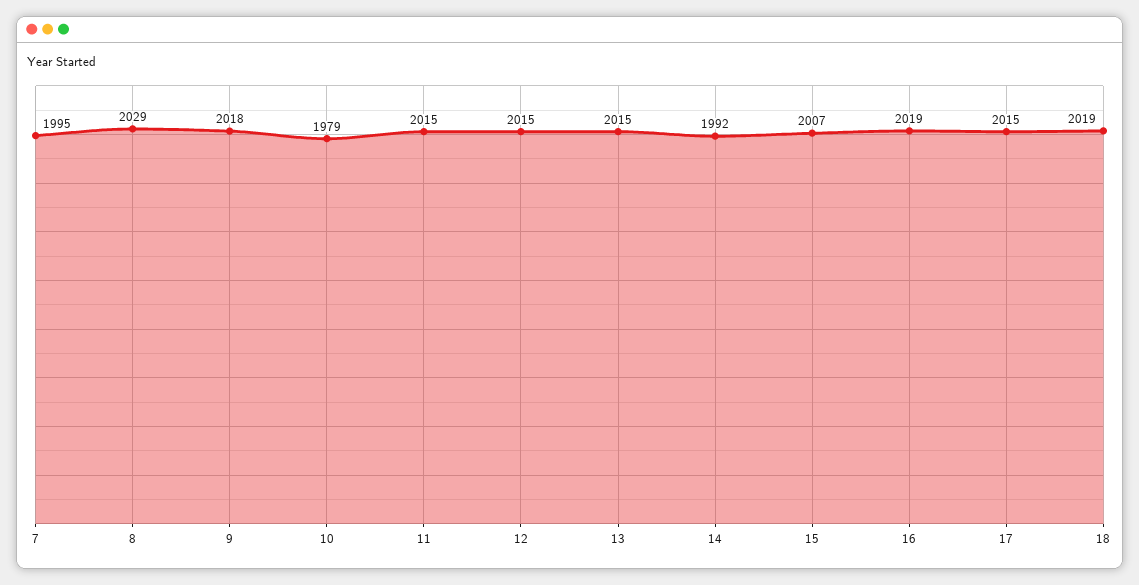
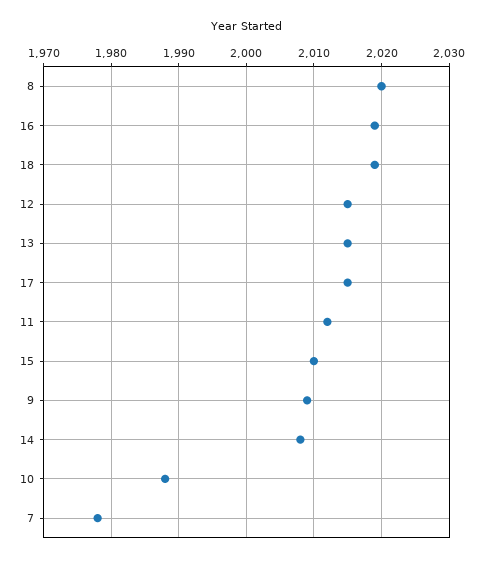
  {
-   "7": 1995,
+   "7": 1978,
-   "8": 2029,
+   "8": 2020,
-   "9": 2018,
+   "9": 2009,
-   "10": 1979,
+   "10": 1988,
-   "11": 2015,
+   "11": 2012,
    "12": 2015,
    "13": 2015,
-   "14": 1992,
+   "14": 2008,
-   "15": 2007,
+   "15": 2010,
    "16": 2019,
    "17": 2015,
    "18": 2019
  }

